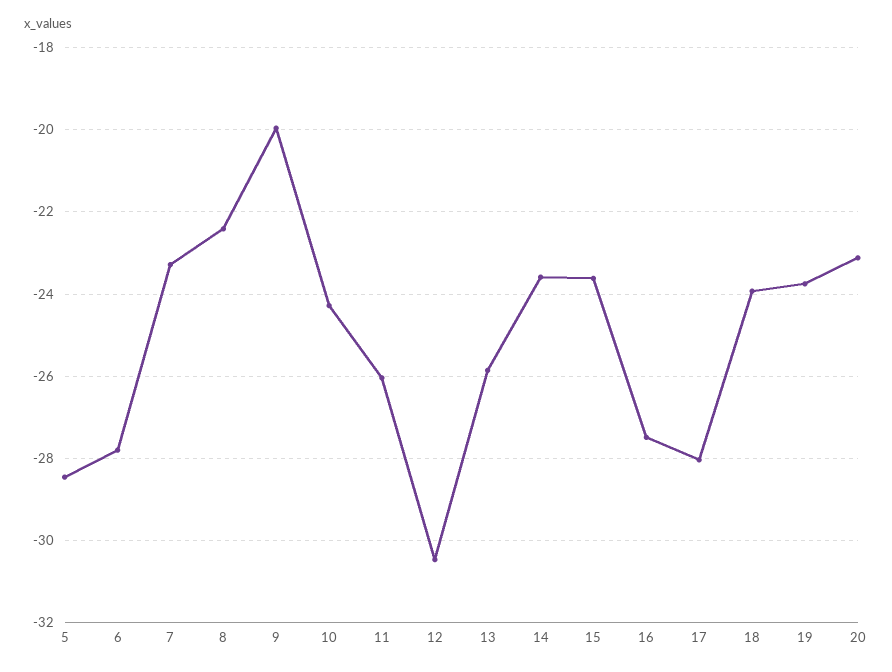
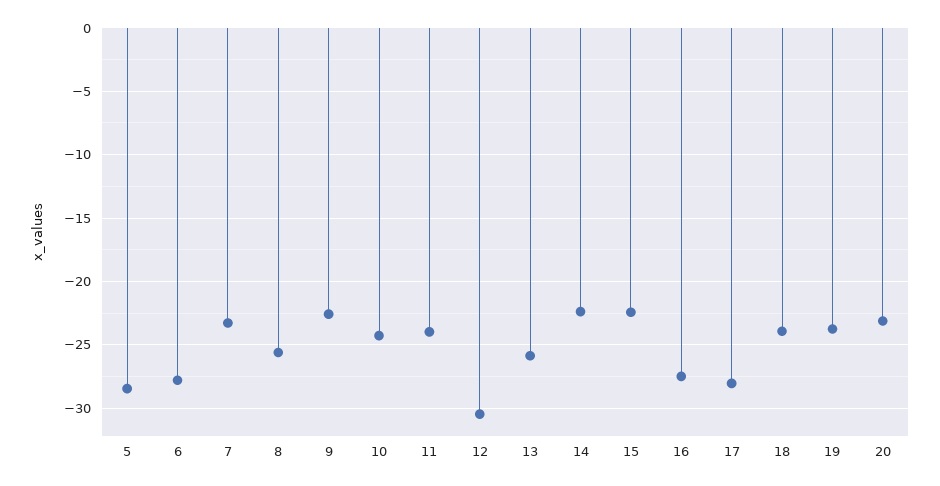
  {
    "5": -28.4,
    "6": -27.8,
    "7": -23.2,
-   "8": -22.4,
+   "8": -25.5,
-   "9": -20,
+   "9": -22.5,
    "10": -24.2,
-   "11": -26,
+   "11": -24,
    "12": -30.4,
    "13": -25.8,
-   "14": -23.6,
+   "14": -22.5,
-   "15": -23.6,
+   "15": -22.5,
    "16": -27.4,
    "17": -28,
    "18": -24,
    "19": -23.8,
    "20": -23.2
  }

